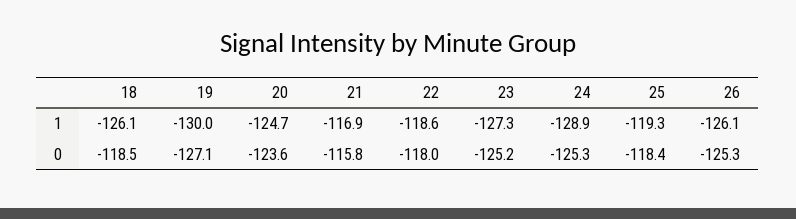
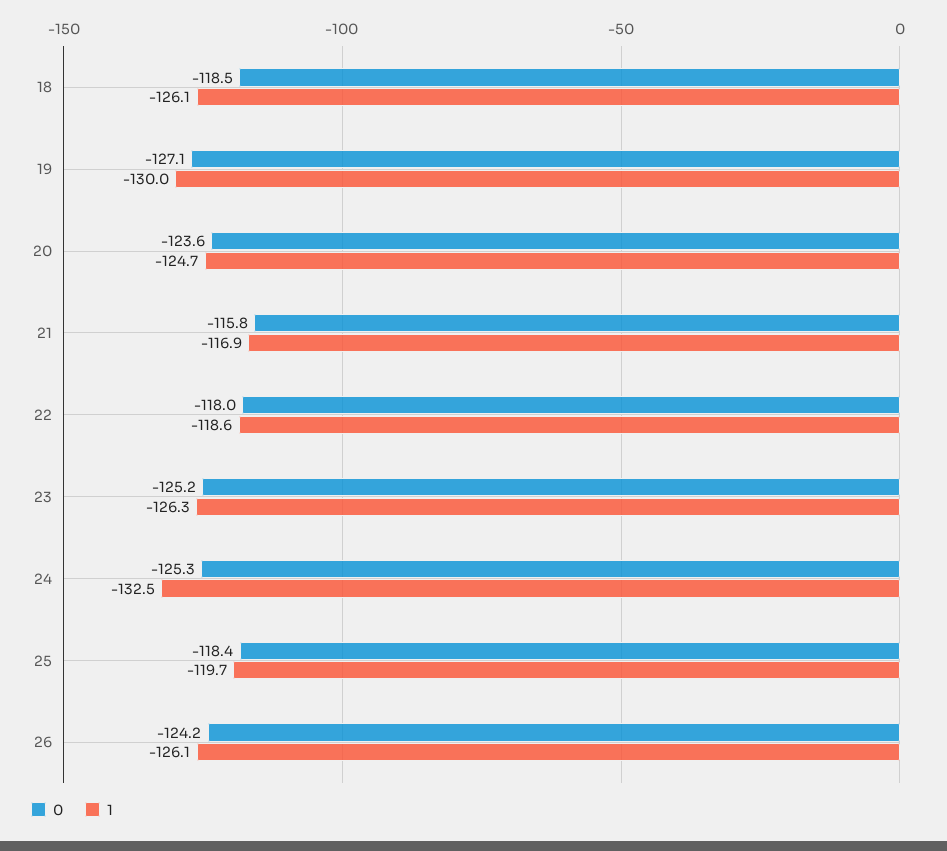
  {
    "1": {
      "18": -126.1,
      "19": -130,
      "20": -124.7,
      "21": -116.9,
      "22": -118.6,
-     "23": -127.3,
+     "23": -126.3,
-     "24": -128.9,
+     "24": -132.5,
-     "25": -119.3,
+     "25": -119.7,
      "26": -126.1
    },
    "0": {
      "18": -118.5,
      "19": -127.1,
      "20": -123.6,
      "21": -115.8,
      "22": -118,
      "23": -125.2,
      "24": -125.3,
      "25": -118.4,
-     "26": -125.3
+     "26": -124.2
    }
  }

